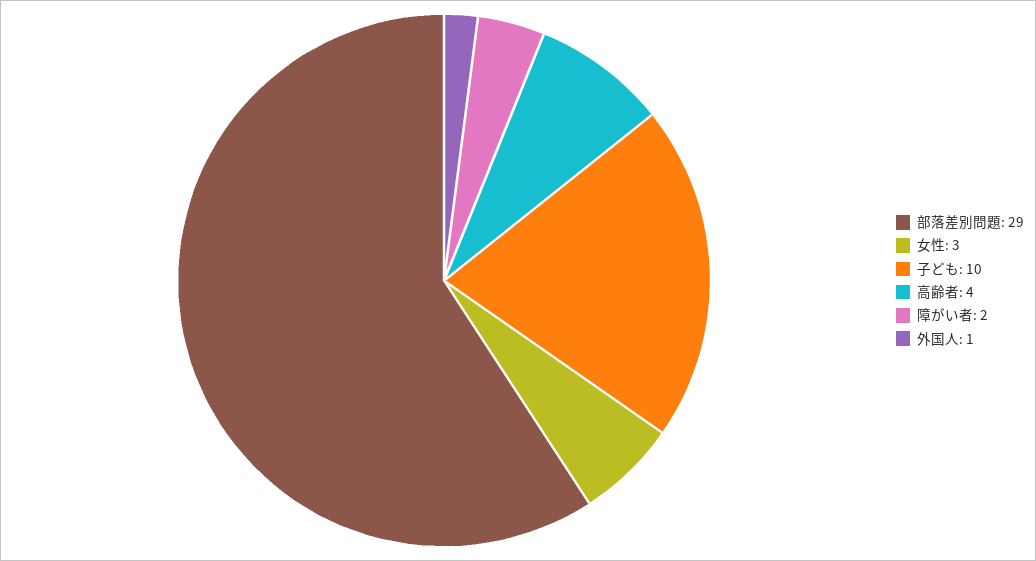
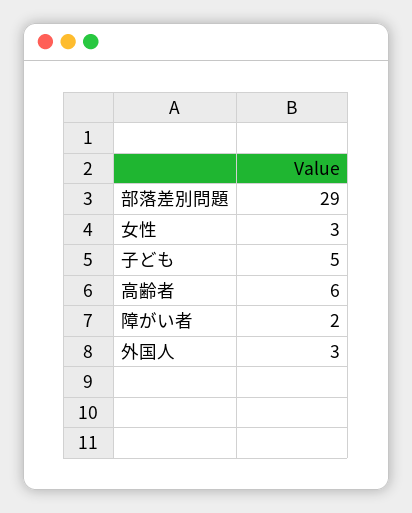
  {
    "部落差別問題": 29,
    "女性": 3,
-   "子ども": 10,
+   "子ども": 5,
-   "高齢者": 4,
+   "高齢者": 6,
    "障がい者": 2,
-   "外国人": 1
+   "外国人": 3
  }

